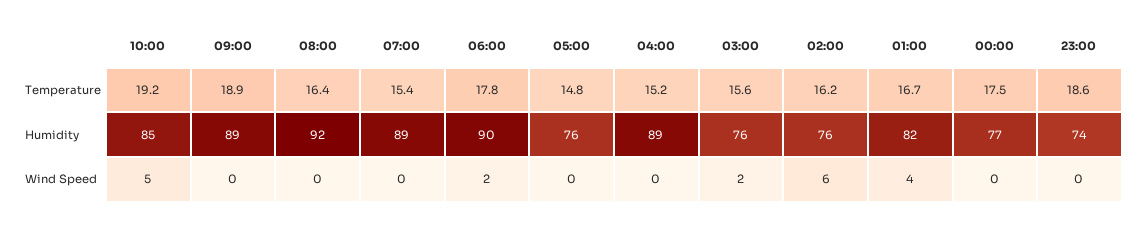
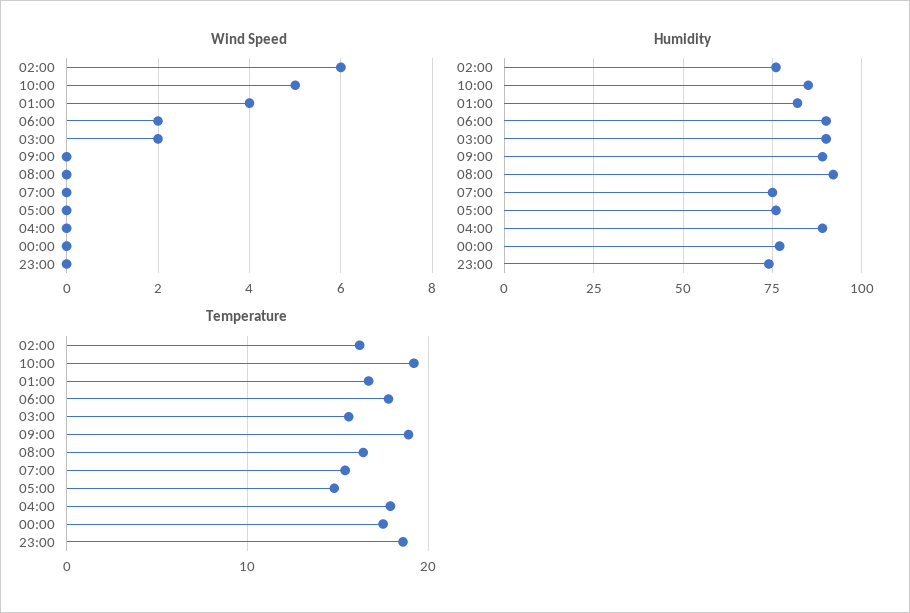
  {
    "Temperature": {
      "10:00": 19.2,
      "09:00": 18.9,
      "08:00": 16.4,
      "07:00": 15.4,
      "06:00": 17.8,
      "05:00": 14.8,
-     "04:00": 15.2,
+     "04:00": 18,
      "03:00": 15.6,
      "02:00": 16.2,
      "01:00": 16.7,
      "00:00": 17.5,
      "23:00": 18.6
    },
    "Humidity": {
      "10:00": 85,
      "09:00": 89,
      "08:00": 92,
-     "07:00": 89,
+     "07:00": 75,
      "06:00": 90,
      "05:00": 76,
      "04:00": 89,
-     "03:00": 76,
+     "03:00": 90,
      "02:00": 76,
      "01:00": 82,
      "00:00": 77,
      "23:00": 74
    },
    "Wind Speed": {
      "10:00": 5,
      "09:00": 0,
      "08:00": 0,
      "07:00": 0,
      "06:00": 2,
      "05:00": 0,
      "04:00": 0,
      "03:00": 2,
      "02:00": 6,
      "01:00": 4,
      "00:00": 0,
      "23:00": 0
    }
  }

